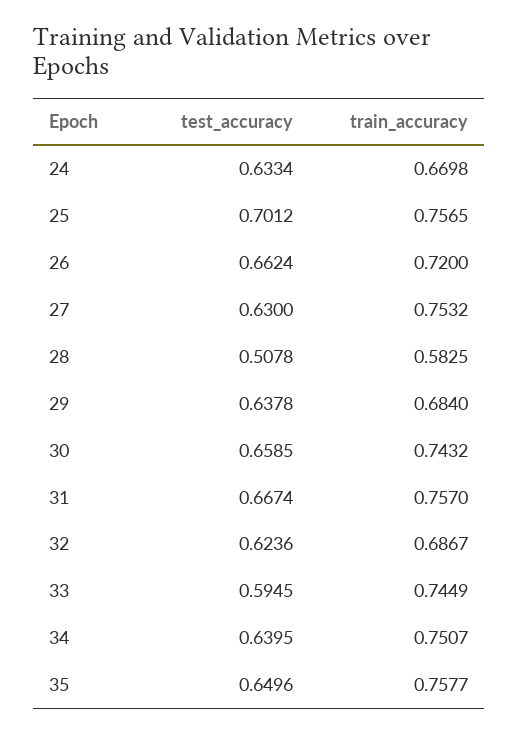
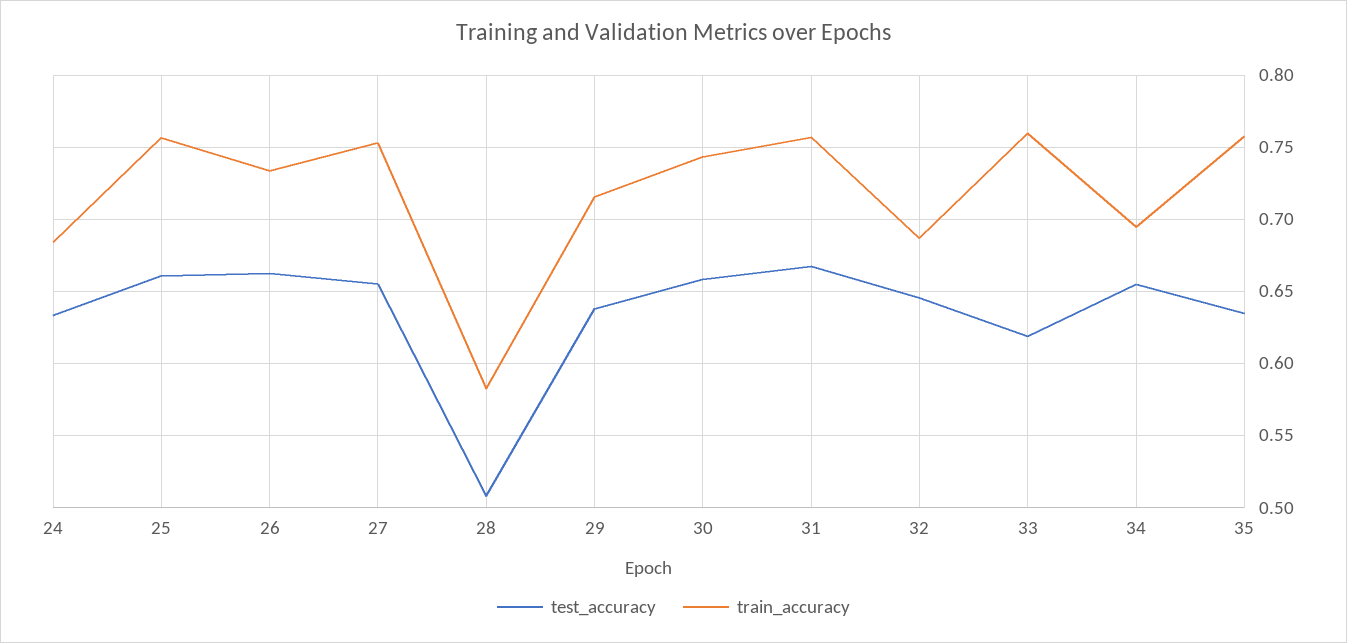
  {
    "test_accuracy": {
      "24": 0.6334,
-     "25": 0.7012,
+     "25": 0.66,
      "26": 0.6624,
-     "27": 0.63,
+     "27": 0.655,
      "28": 0.5078,
      "29": 0.6378,
      "30": 0.6585,
      "31": 0.6674,
-     "32": 0.6236,
+     "32": 0.645,
-     "33": 0.5945,
+     "33": 0.62,
-     "34": 0.6395,
+     "34": 0.655,
-     "35": 0.6496
+     "35": 0.635
    },
    "train_accuracy": {
-     "24": 0.6698,
+     "24": 0.685,
      "25": 0.7565,
-     "26": 0.72,
+     "26": 0.735,
      "27": 0.7532,
      "28": 0.5825,
-     "29": 0.684,
+     "29": 0.715,
      "30": 0.7432,
      "31": 0.757,
      "32": 0.6867,
-     "33": 0.7449,
+     "33": 0.76,
-     "34": 0.7507,
+     "34": 0.695,
      "35": 0.7577
    }
  }

